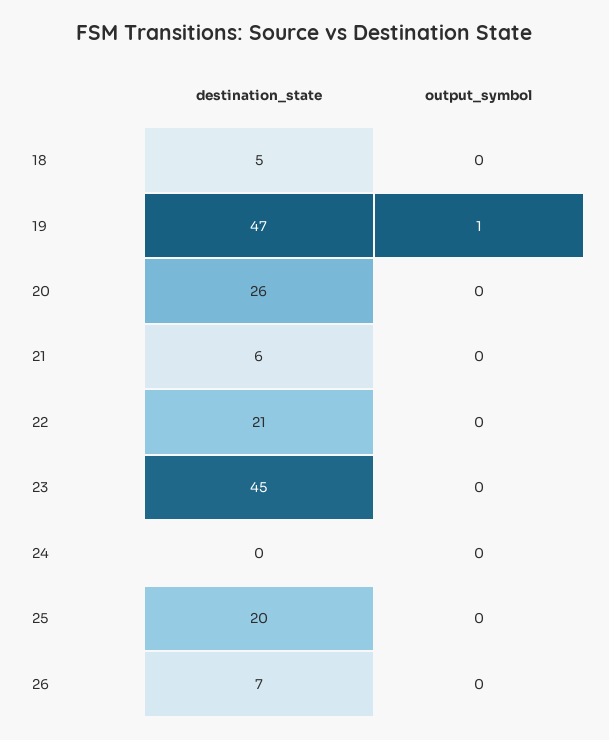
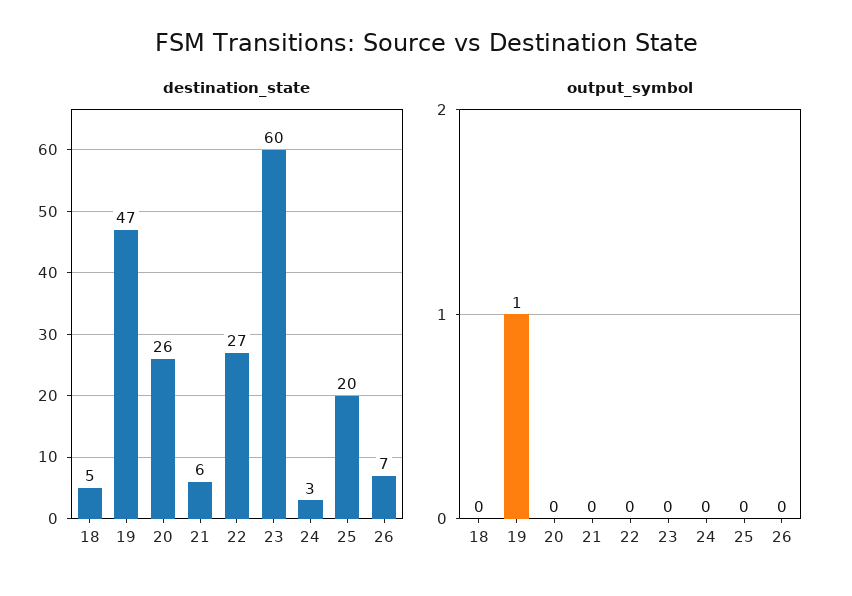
  {
    "destination_state": {
      "18": 5,
      "19": 47,
      "20": 26,
      "21": 6,
-     "22": 21,
+     "22": 27,
-     "23": 45,
+     "23": 60,
-     "24": 0,
+     "24": 3,
      "25": 20,
      "26": 7
    },
    "output_symbol": {
      "18": 0,
      "19": 1,
      "20": 0,
      "21": 0,
      "22": 0,
      "23": 0,
      "24": 0,
      "25": 0,
      "26": 0
    }
  }

